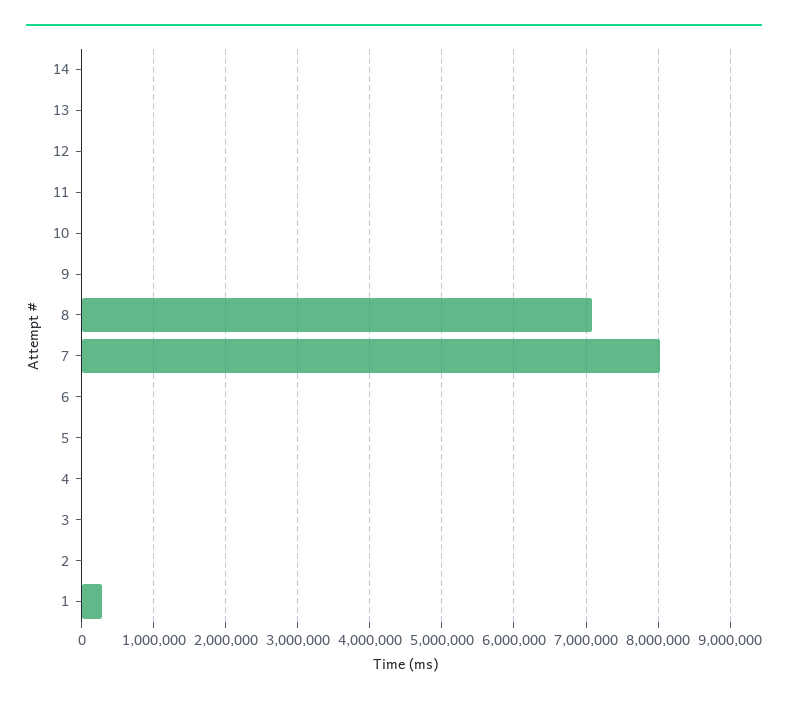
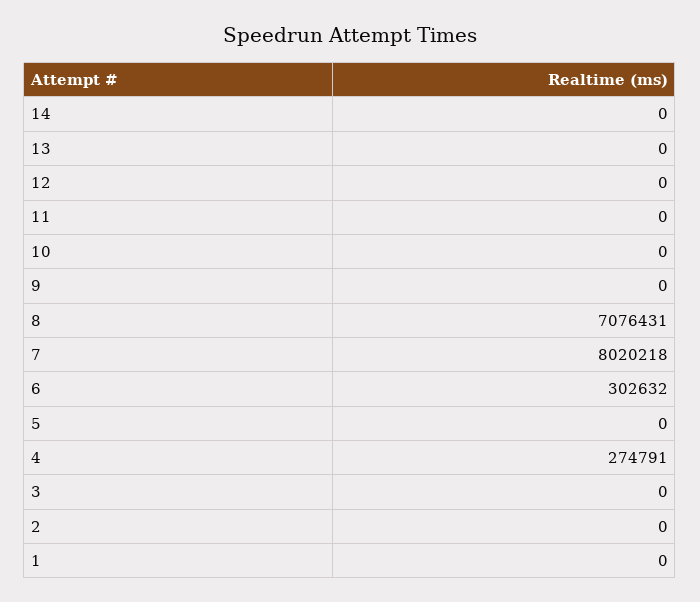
  {
    "14": 0,
    "13": 0,
    "12": 0,
    "11": 0,
    "10": 0,
    "9": 0,
    "8": 7076431,
    "7": 8020218,
-   "6": 0,
+   "6": 302632,
    "5": 0,
-   "4": 0,
+   "4": 274791,
    "3": 0,
    "2": 0,
-   "1": 300000
+   "1": 0
  }

